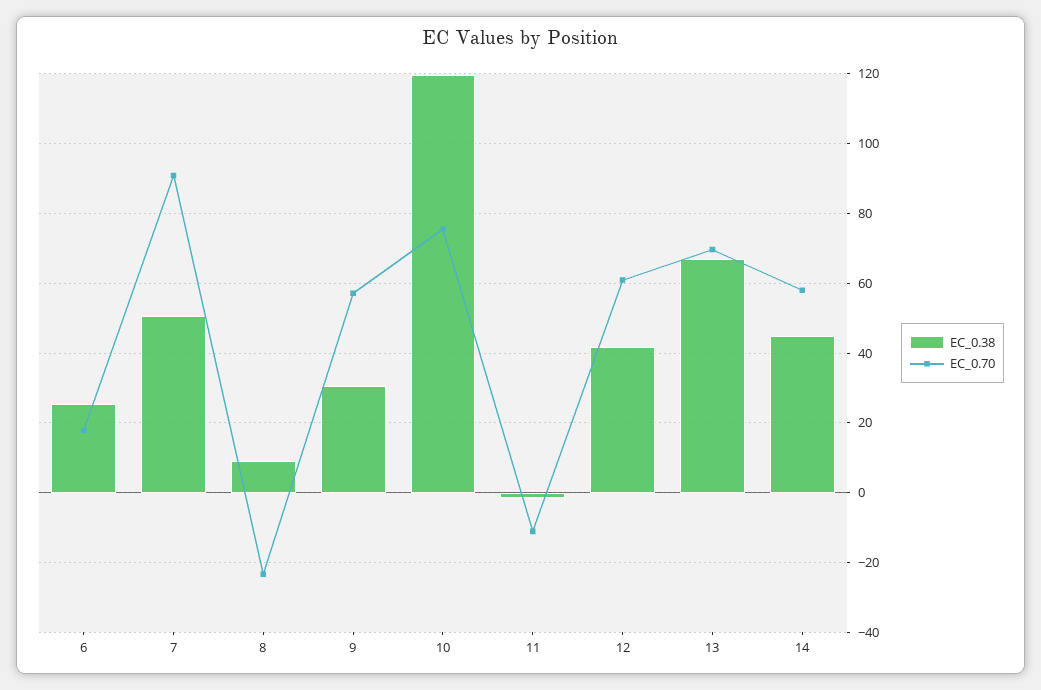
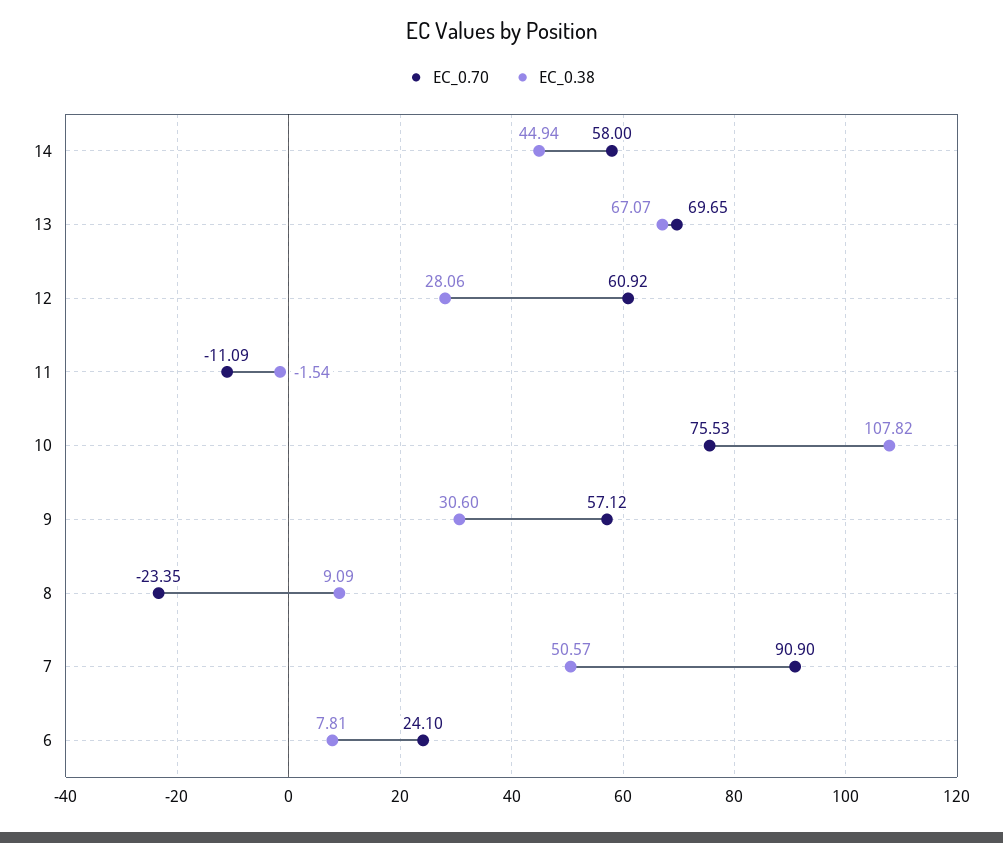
  {
    "EC_0.38": {
-     "6": 26,
+     "6": 7.81,
      "7": 50.57,
      "8": 9.09,
      "9": 30.6,
-     "10": 120,
+     "10": 107.82,
      "11": -1.54,
-     "12": 42,
+     "12": 28.06,
      "13": 67.07,
      "14": 44.94
    },
    "EC_0.70": {
-     "6": 18,
+     "6": 24.1,
      "7": 90.9,
      "8": -23.35,
      "9": 57.12,
      "10": 75.53,
      "11": -11.09,
      "12": 60.92,
      "13": 69.65,
      "14": 58
    }
  }

